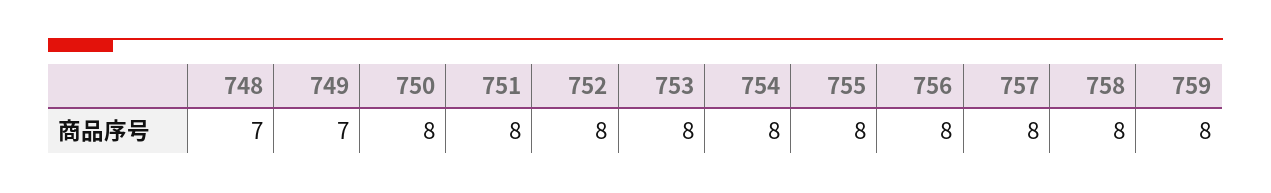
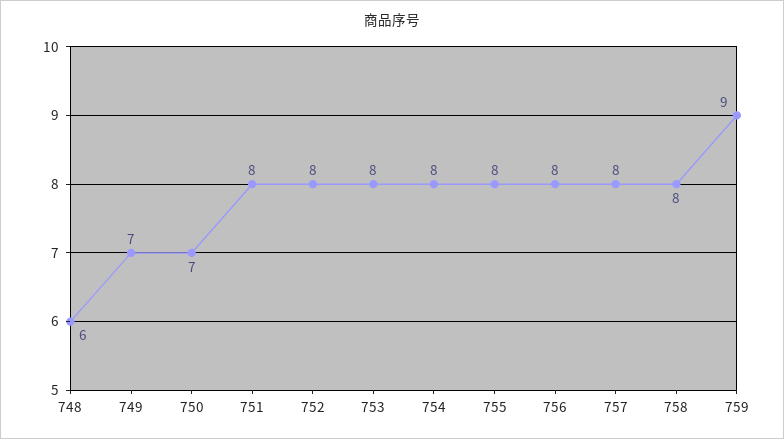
  {
-   "748": 7,
+   "748": 6,
    "749": 7,
-   "750": 8,
+   "750": 7,
    "751": 8,
    "752": 8,
    "753": 8,
    "754": 8,
    "755": 8,
    "756": 8,
    "757": 8,
    "758": 8,
-   "759": 8
+   "759": 9
  }

